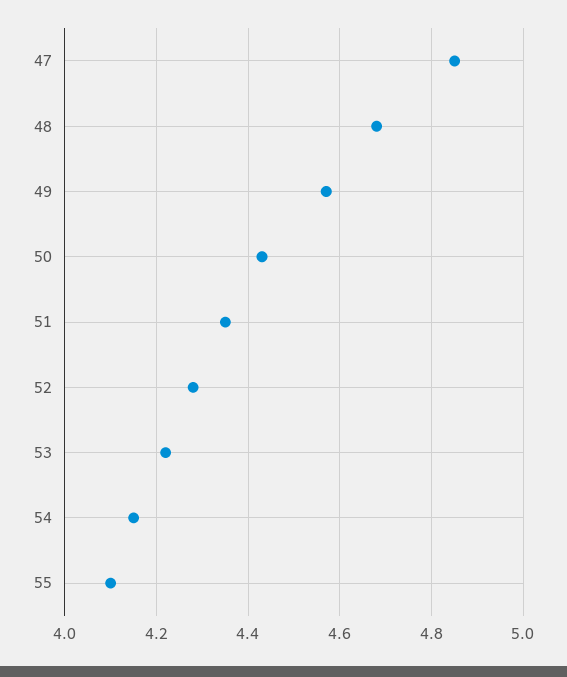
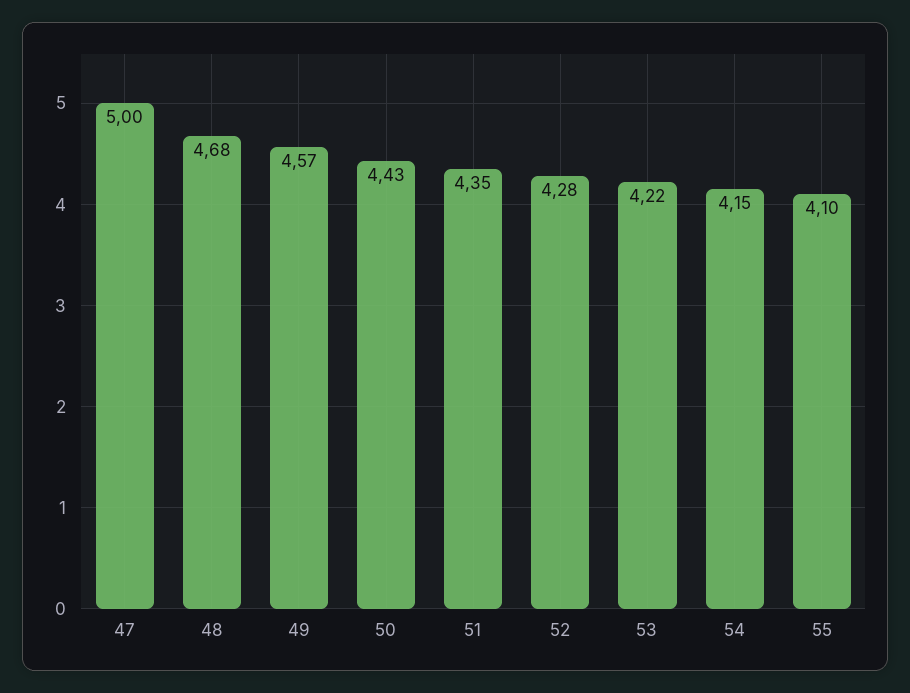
  {
-   "47": 4.85,
+   "47": 5,
    "48": 4.68,
    "49": 4.57,
    "50": 4.43,
    "51": 4.35,
    "52": 4.28,
    "53": 4.22,
    "54": 4.15,
    "55": 4.1
  }

